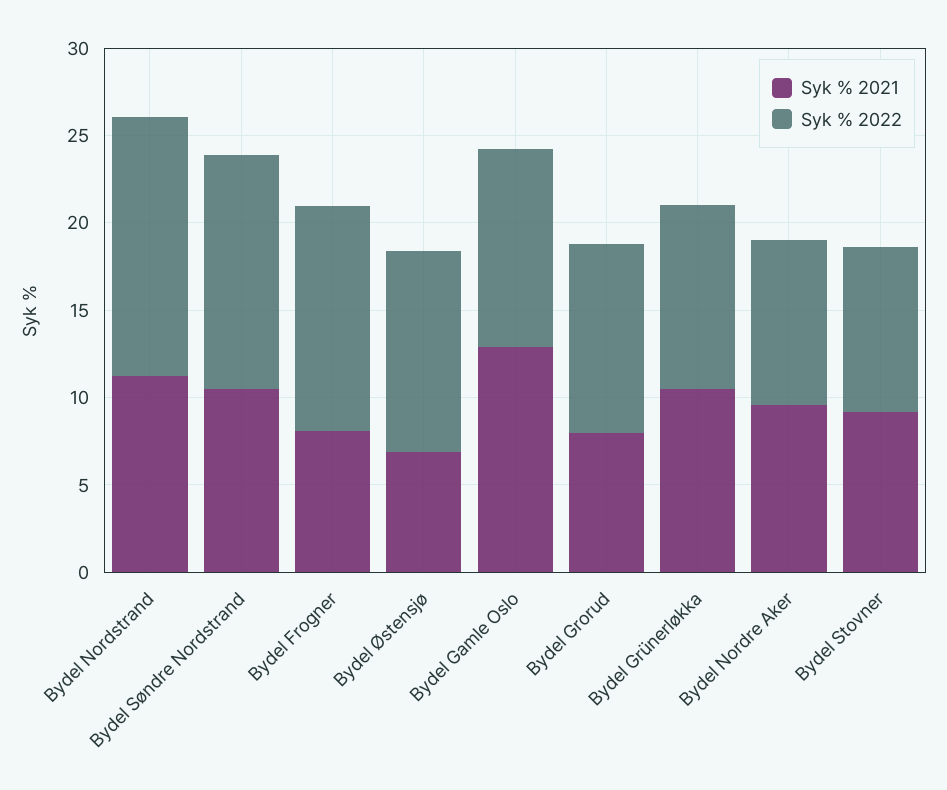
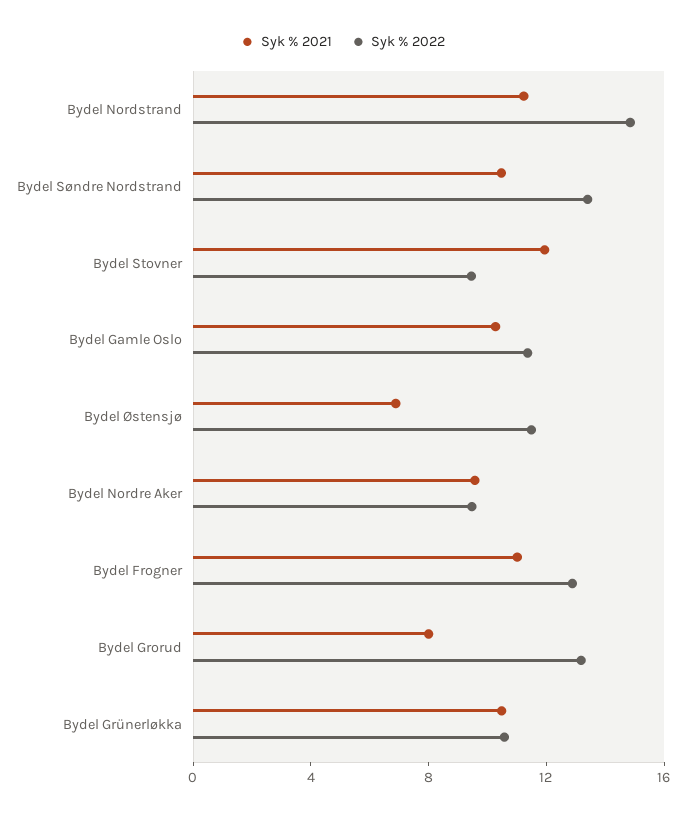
  {
    "Syk % 2021": {
      "Bydel Nordstrand": 11,
      "Bydel Søndre Nordstrand": 10,
-     "Bydel Frogner": 8,
+     "Bydel Frogner": 11,
      "Bydel Østensjø": 7,
-     "Bydel Gamle Oslo": 13,
+     "Bydel Gamle Oslo": 10,
      "Bydel Grorud": 8,
      "Bydel Grünerløkka": 10,
      "Bydel Nordre Aker": 10,
-     "Bydel Stovner": 9
+     "Bydel Stovner": 12
    },
    "Syk % 2022": {
      "Bydel Nordstrand": 15,
      "Bydel Søndre Nordstrand": 13,
      "Bydel Frogner": 13,
      "Bydel Østensjø": 11,
      "Bydel Gamle Oslo": 11,
-     "Bydel Grorud": 11,
+     "Bydel Grorud": 13,
      "Bydel Grünerløkka": 11,
      "Bydel Nordre Aker": 9,
      "Bydel Stovner": 9
    }
  }

